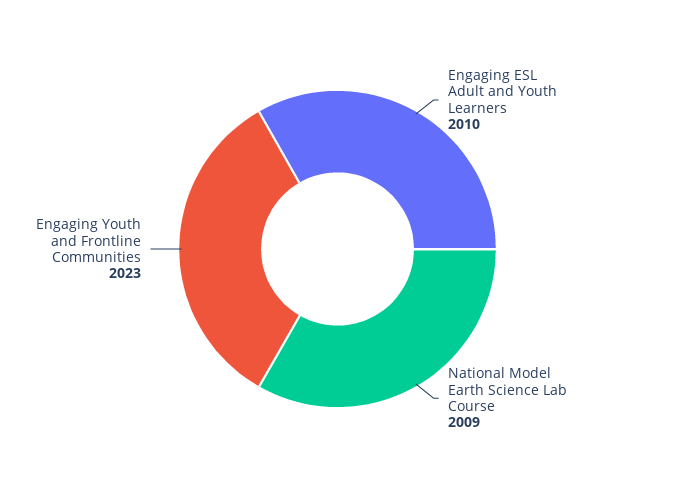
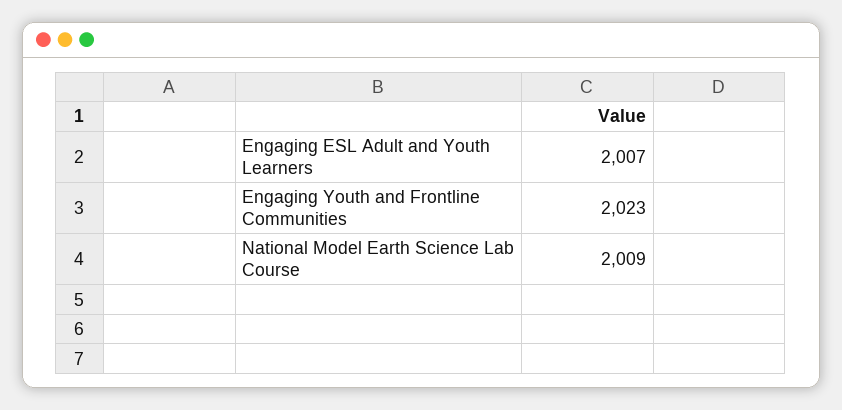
  {
-   "Engaging ESL Adult and Youth Learners": 2010,
+   "Engaging ESL Adult and Youth Learners": 2007,
    "National Model Earth Science Lab Course": 2009,
    "Engaging Youth and Frontline Communities": 2023
  }

